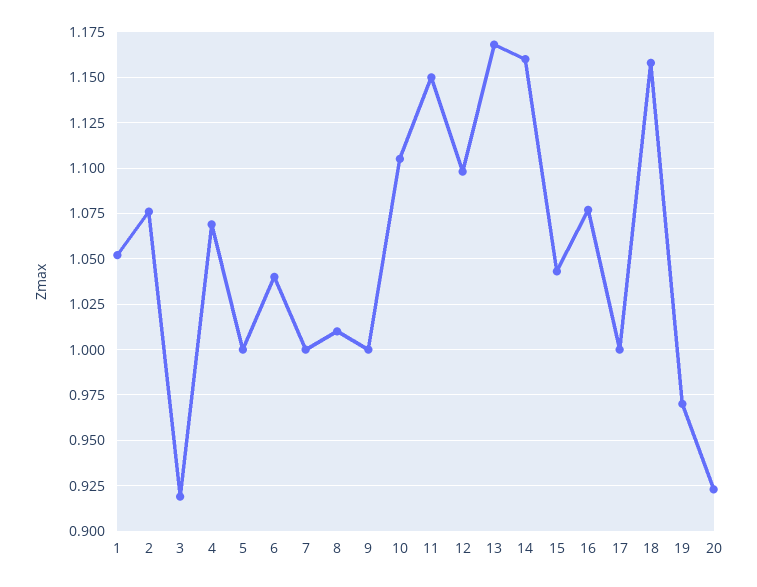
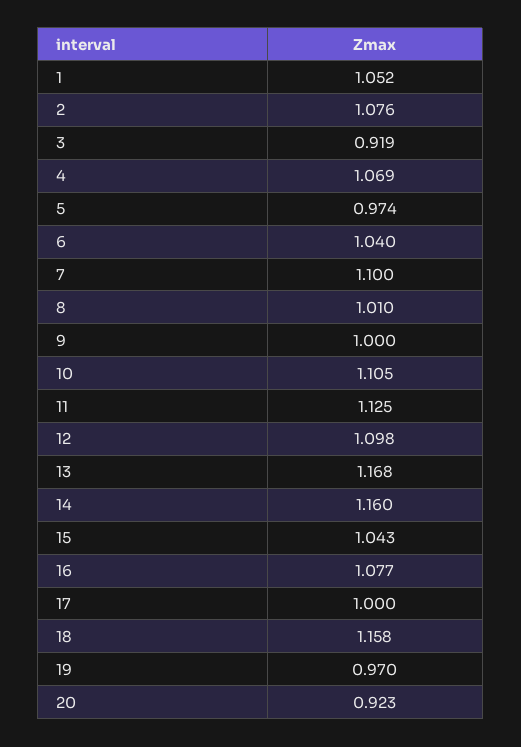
  {
    "1": 1.052,
    "2": 1.076,
    "3": 0.919,
    "4": 1.069,
-   "5": 1,
+   "5": 0.974,
    "6": 1.04,
-   "7": 1,
+   "7": 1.1,
    "8": 1.01,
    "9": 1,
    "10": 1.105,
-   "11": 1.15,
+   "11": 1.125,
    "12": 1.098,
    "13": 1.168,
    "14": 1.16,
    "15": 1.043,
    "16": 1.077,
    "17": 1,
    "18": 1.158,
    "19": 0.97,
    "20": 0.923
  }

